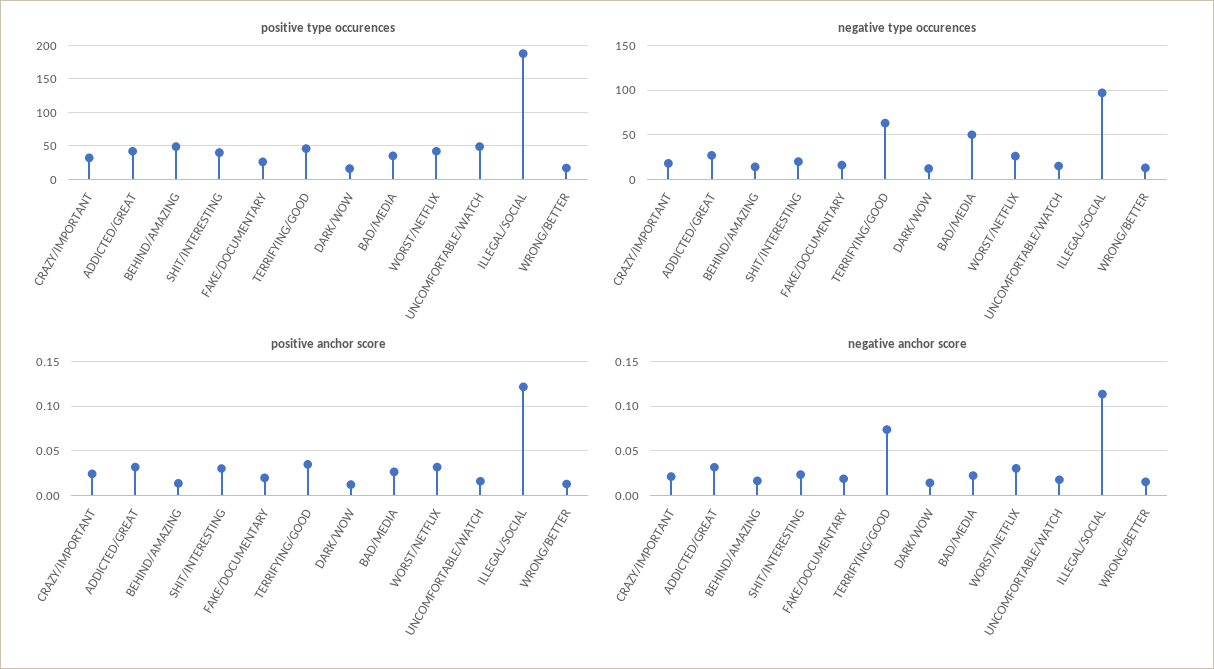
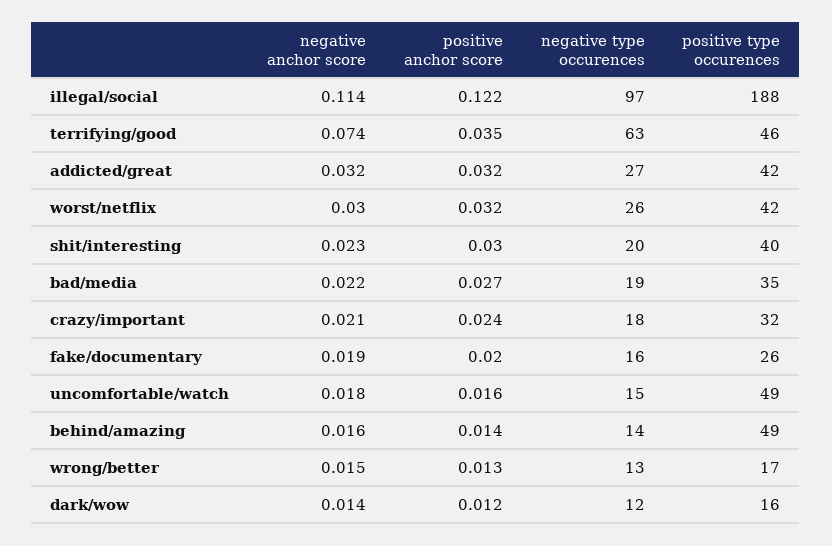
  {
    "positive type occurences": {
      "CRAZY/IMPORTANT": 32,
      "ADDICTED/GREAT": 42,
      "BEHIND/AMAZING": 49,
      "SHIT/INTERESTING": 40,
      "FAKE/DOCUMENTARY": 26,
      "TERRIFYING/GOOD": 46,
      "DARK/WOW": 16,
      "BAD/MEDIA": 35,
      "WORST/NETFLIX": 42,
      "UNCOMFORTABLE/WATCH": 49,
      "ILLEGAL/SOCIAL": 188,
      "WRONG/BETTER": 17
    },
    "negative type occurences": {
      "CRAZY/IMPORTANT": 18,
      "ADDICTED/GREAT": 27,
      "BEHIND/AMAZING": 14,
      "SHIT/INTERESTING": 20,
      "FAKE/DOCUMENTARY": 16,
      "TERRIFYING/GOOD": 63,
      "DARK/WOW": 12,
-     "BAD/MEDIA": 50,
+     "BAD/MEDIA": 19,
      "WORST/NETFLIX": 26,
      "UNCOMFORTABLE/WATCH": 15,
      "ILLEGAL/SOCIAL": 97,
      "WRONG/BETTER": 13
    },
    "positive anchor score": {
      "CRAZY/IMPORTANT": 0.024,
      "ADDICTED/GREAT": 0.032,
      "BEHIND/AMAZING": 0.014,
      "SHIT/INTERESTING": 0.03,
      "FAKE/DOCUMENTARY": 0.02,
      "TERRIFYING/GOOD": 0.035,
      "DARK/WOW": 0.012,
      "BAD/MEDIA": 0.027,
      "WORST/NETFLIX": 0.032,
      "UNCOMFORTABLE/WATCH": 0.016,
      "ILLEGAL/SOCIAL": 0.122,
      "WRONG/BETTER": 0.013
    },
    "negative anchor score": {
      "CRAZY/IMPORTANT": 0.021,
      "ADDICTED/GREAT": 0.032,
      "BEHIND/AMAZING": 0.016,
      "SHIT/INTERESTING": 0.023,
      "FAKE/DOCUMENTARY": 0.019,
      "TERRIFYING/GOOD": 0.074,
      "DARK/WOW": 0.014,
      "BAD/MEDIA": 0.022,
      "WORST/NETFLIX": 0.03,
      "UNCOMFORTABLE/WATCH": 0.018,
      "ILLEGAL/SOCIAL": 0.114,
      "WRONG/BETTER": 0.015
    }
  }

